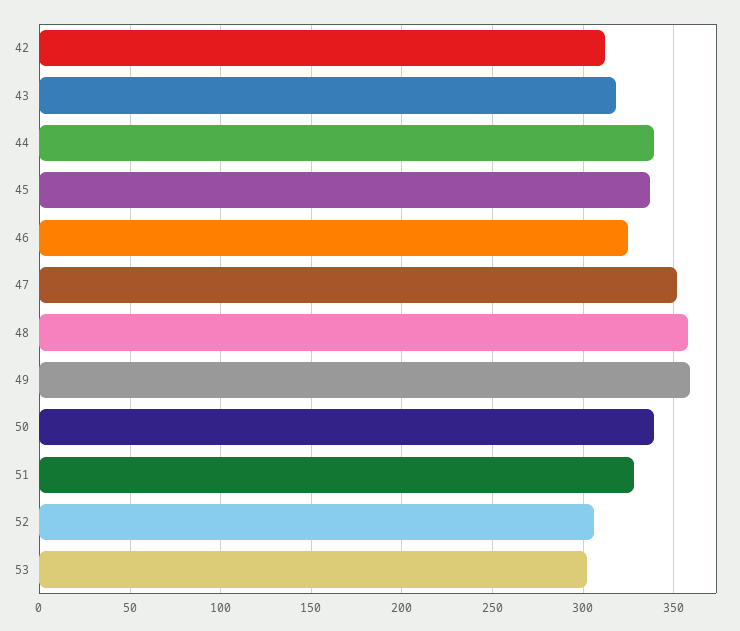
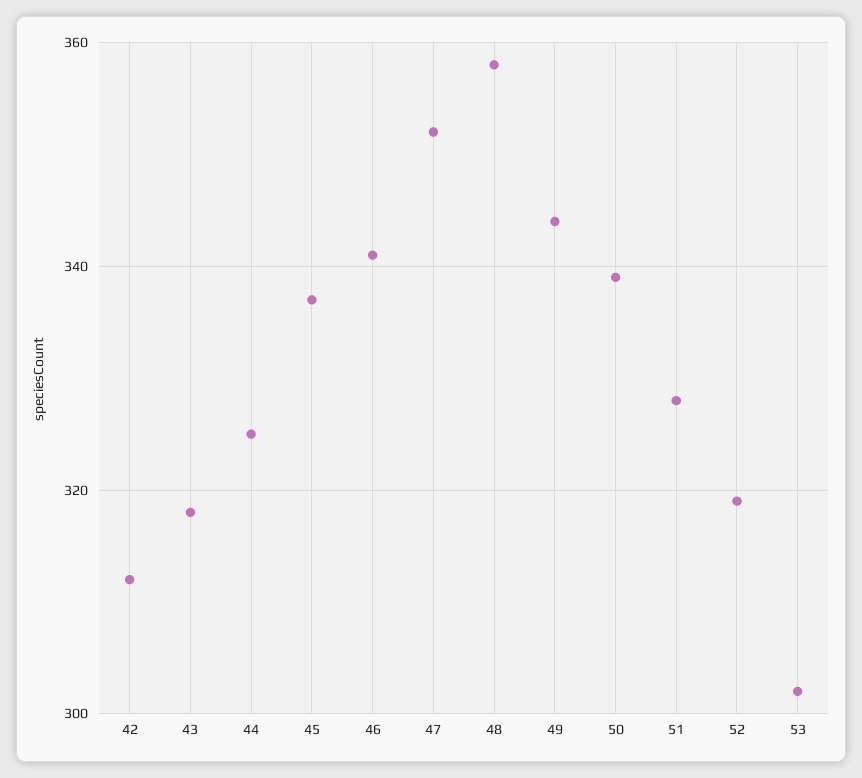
  {
    "42": 310,
    "43": 320,
-   "44": 340,
+   "44": 325,
    "45": 335,
-   "46": 325,
+   "46": 340,
    "47": 350,
    "48": 360,
-   "49": 360,
+   "49": 345,
    "50": 340,
    "51": 330,
-   "52": 305,
+   "52": 320,
    "53": 300
  }

